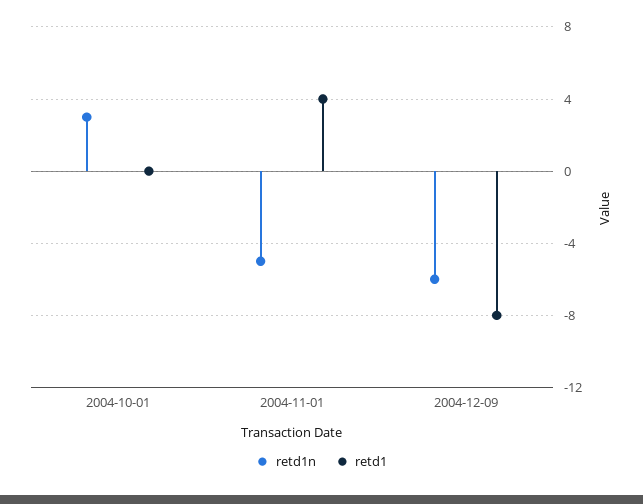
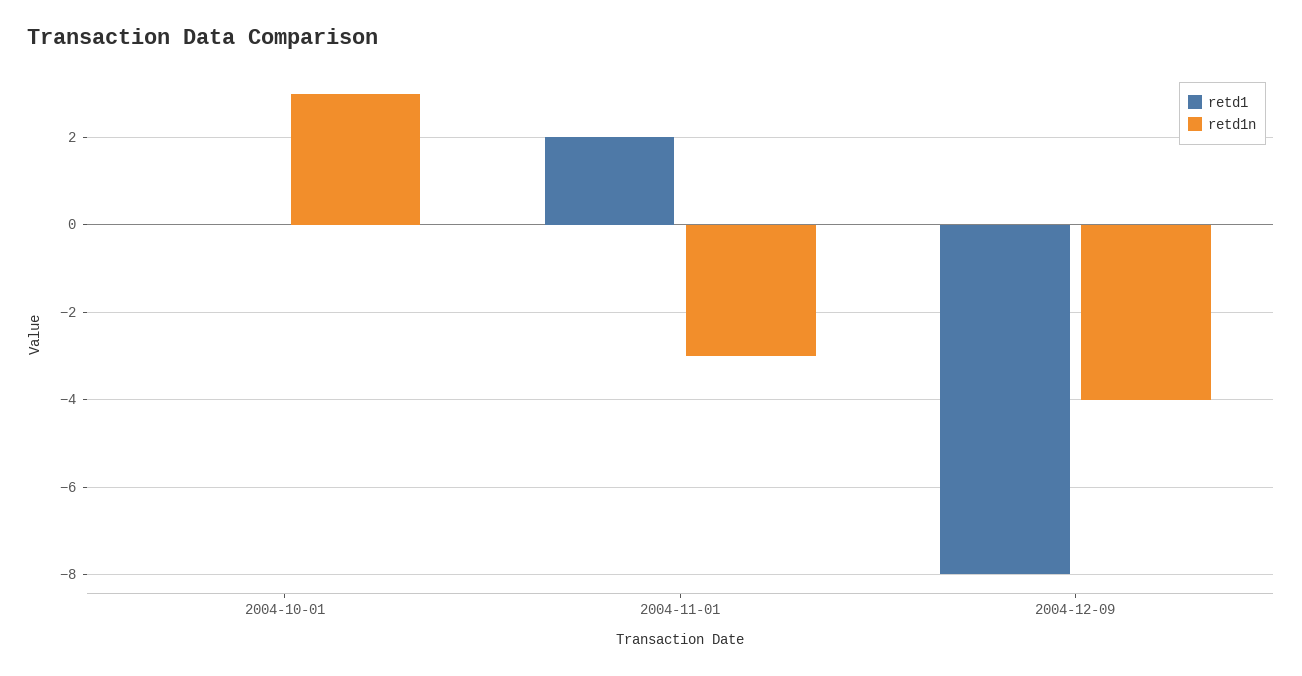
  {
    "retd1n": {
      "2004-10-01": 3,
-     "2004-11-01": -5,
+     "2004-11-01": -3,
-     "2004-12-09": -6
+     "2004-12-09": -4
    },
    "retd1": {
      "2004-10-01": 0,
-     "2004-11-01": 4,
+     "2004-11-01": 2,
      "2004-12-09": -8
    }
  }

